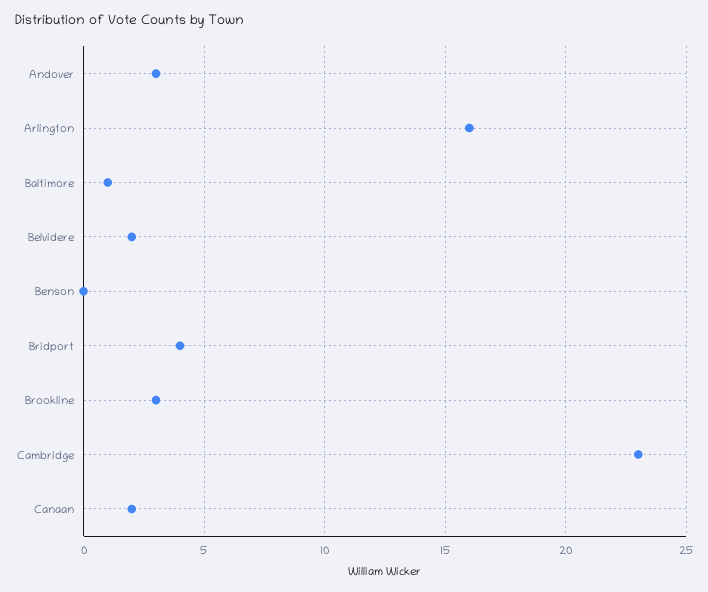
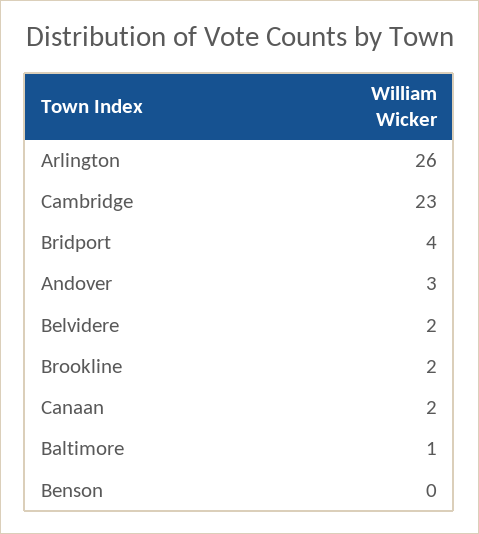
  {
    "Andover": 3,
-   "Arlington": 16,
+   "Arlington": 26,
    "Baltimore": 1,
    "Belvidere": 2,
    "Benson": 0,
    "Bridport": 4,
-   "Brookline": 3,
+   "Brookline": 2,
    "Cambridge": 23,
    "Canaan": 2
  }

